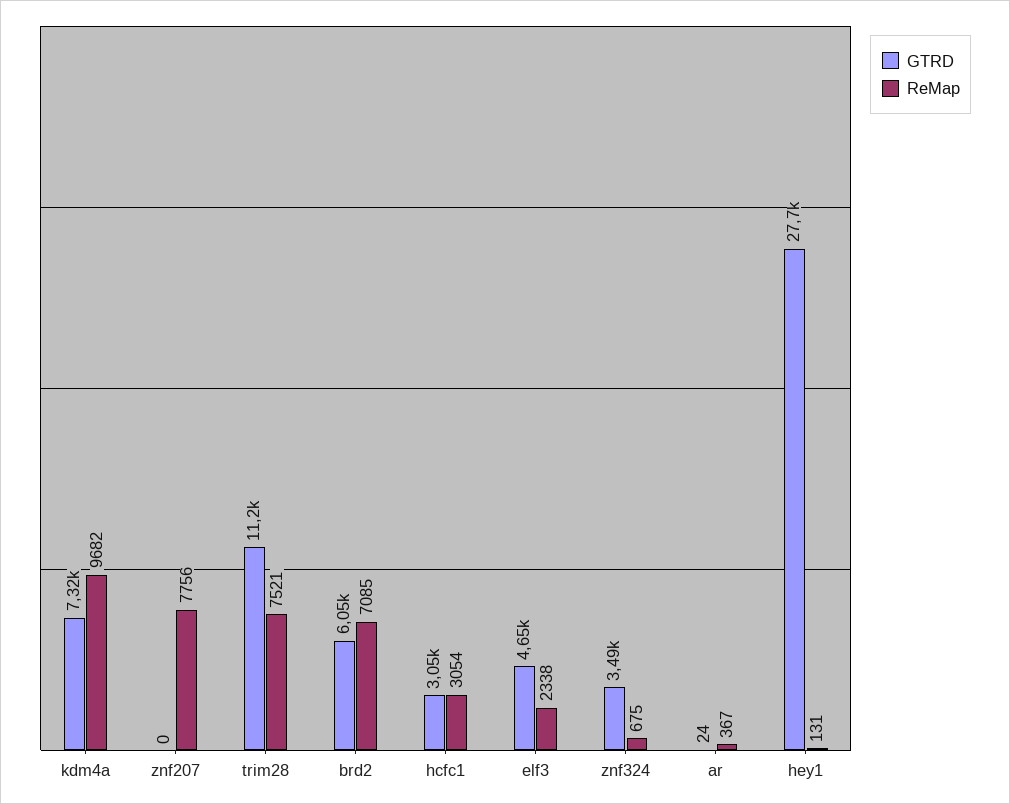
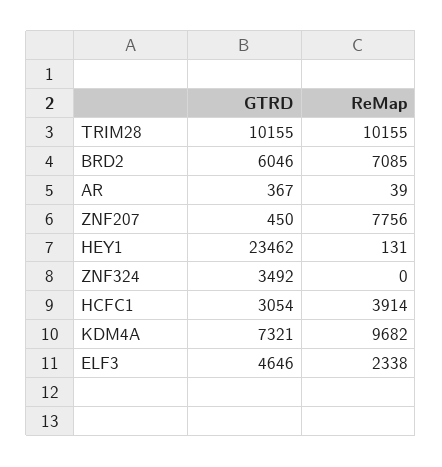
  {
    "GTRD": {
      "kdm4a": 7321,
-     "znf207": 0,
+     "znf207": 450,
-     "trim28": 11200,
+     "trim28": 10155,
      "brd2": 6046,
      "hcfc1": 3054,
      "elf3": 4646,
      "znf324": 3492,
-     "ar": 24,
+     "ar": 367,
-     "hey1": 27700
+     "hey1": 23462
    },
    "ReMap": {
      "kdm4a": 9682,
      "znf207": 7756,
-     "trim28": 7521,
+     "trim28": 10155,
      "brd2": 7085,
-     "hcfc1": 3054,
+     "hcfc1": 3914,
      "elf3": 2338,
-     "znf324": 675,
+     "znf324": 0,
-     "ar": 367,
+     "ar": 39,
      "hey1": 131
    }
  }

